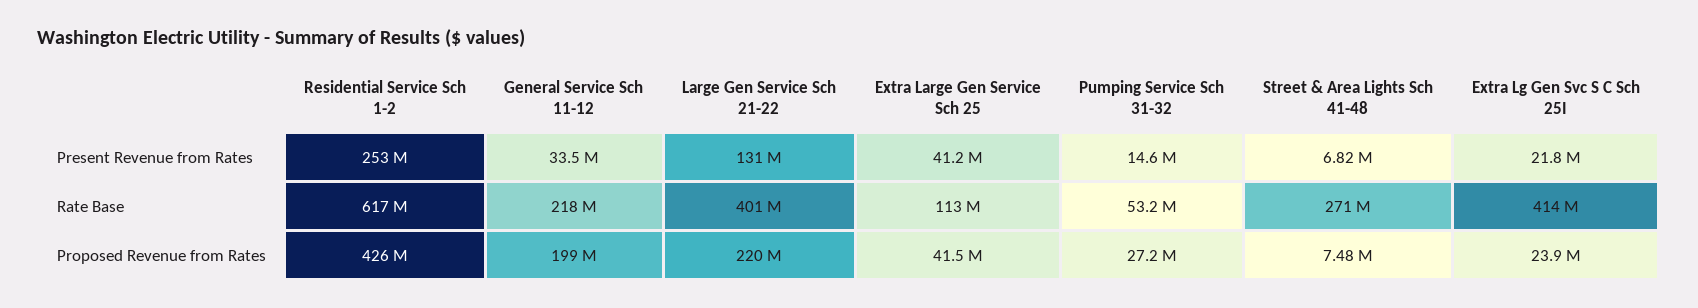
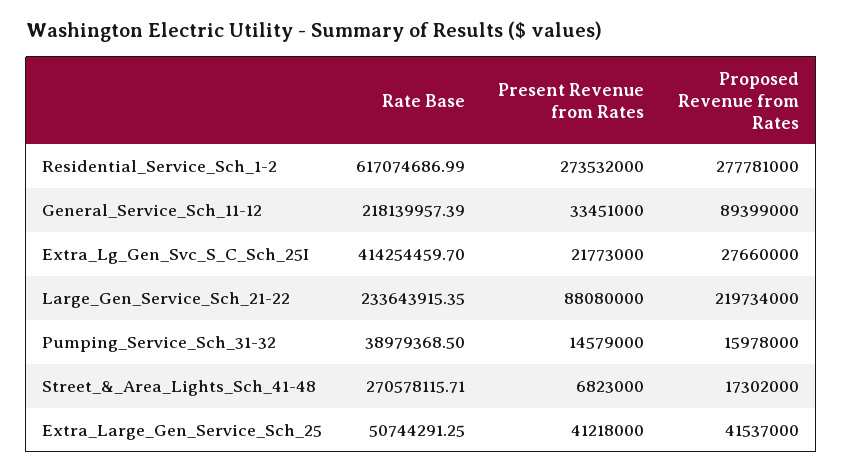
  {
    "Residential Service Sch 1-2": {
-     "Present Revenue from Rates": 253000000,
+     "Present Revenue from Rates": 273532000,
      "Rate Base": 617074686.99,
-     "Proposed Revenue from Rates": 426000000
+     "Proposed Revenue from Rates": 277781000
    },
    "General Service Sch 11-12": {
      "Present Revenue from Rates": 33451000,
      "Rate Base": 218139957.39,
-     "Proposed Revenue from Rates": 199000000
+     "Proposed Revenue from Rates": 89399000
    },
    "Large Gen Service Sch 21-22": {
-     "Present Revenue from Rates": 131000000,
+     "Present Revenue from Rates": 88080000,
-     "Rate Base": 401000000,
+     "Rate Base": 233643915.35,
      "Proposed Revenue from Rates": 219734000
    },
    "Extra Large Gen Service Sch 25": {
      "Present Revenue from Rates": 41218000,
-     "Rate Base": 113000000,
+     "Rate Base": 50744291.25,
      "Proposed Revenue from Rates": 41537000
    },
    "Pumping Service Sch 31-32": {
      "Present Revenue from Rates": 14579000,
-     "Rate Base": 53200000,
+     "Rate Base": 38979368.5,
-     "Proposed Revenue from Rates": 27200000
+     "Proposed Revenue from Rates": 15978000
    },
    "Street & Area Lights Sch 41-48": {
      "Present Revenue from Rates": 6823000,
      "Rate Base": 270578115.71,
-     "Proposed Revenue from Rates": 7480000
+     "Proposed Revenue from Rates": 17302000
    },
    "Extra Lg Gen Svc S C Sch 25I": {
      "Present Revenue from Rates": 21773000,
      "Rate Base": 414254459.7,
-     "Proposed Revenue from Rates": 23900000
+     "Proposed Revenue from Rates": 27660000
    }
  }

